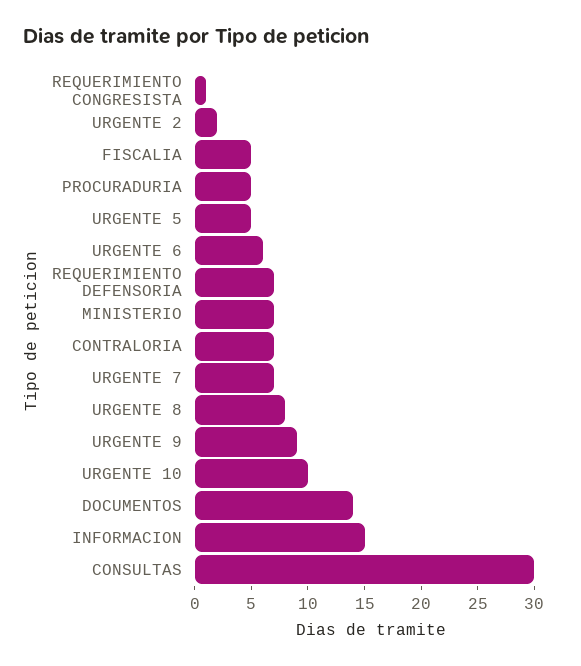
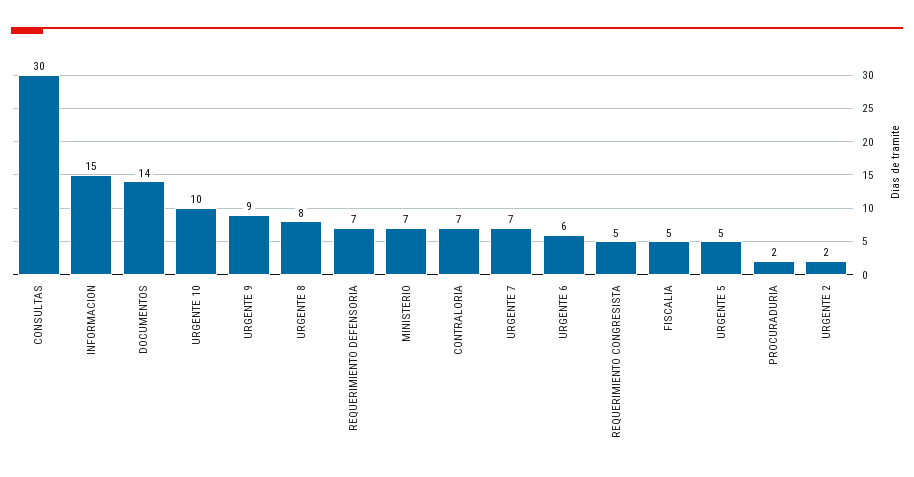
  {
-   "REQUERIMIENTO CONGRESISTA": 1,
+   "REQUERIMIENTO CONGRESISTA": 5,
    "URGENTE 2": 2,
    "FISCALIA": 5,
-   "PROCURADURIA": 5,
+   "PROCURADURIA": 2,
    "URGENTE 5": 5,
    "URGENTE 6": 6,
    "REQUERIMIENTO DEFENSORIA": 7,
    "MINISTERIO": 7,
    "CONTRALORIA": 7,
    "URGENTE 7": 7,
    "URGENTE 8": 8,
    "URGENTE 9": 9,
    "URGENTE 10": 10,
    "DOCUMENTOS": 14,
    "INFORMACION": 15,
    "CONSULTAS": 30
  }

